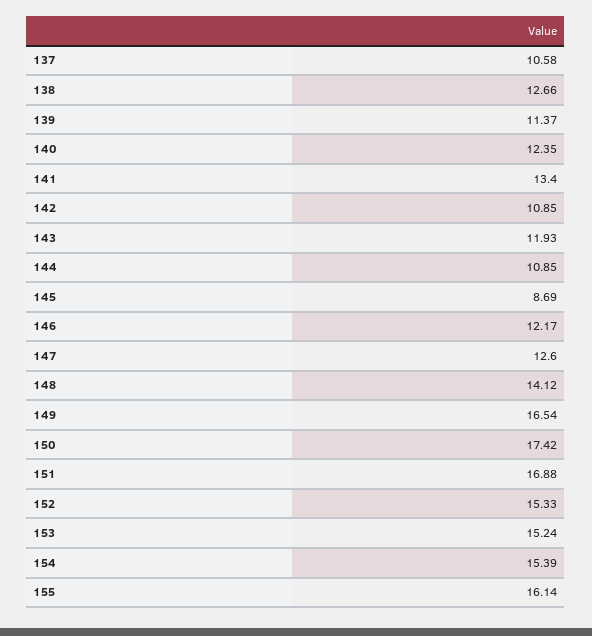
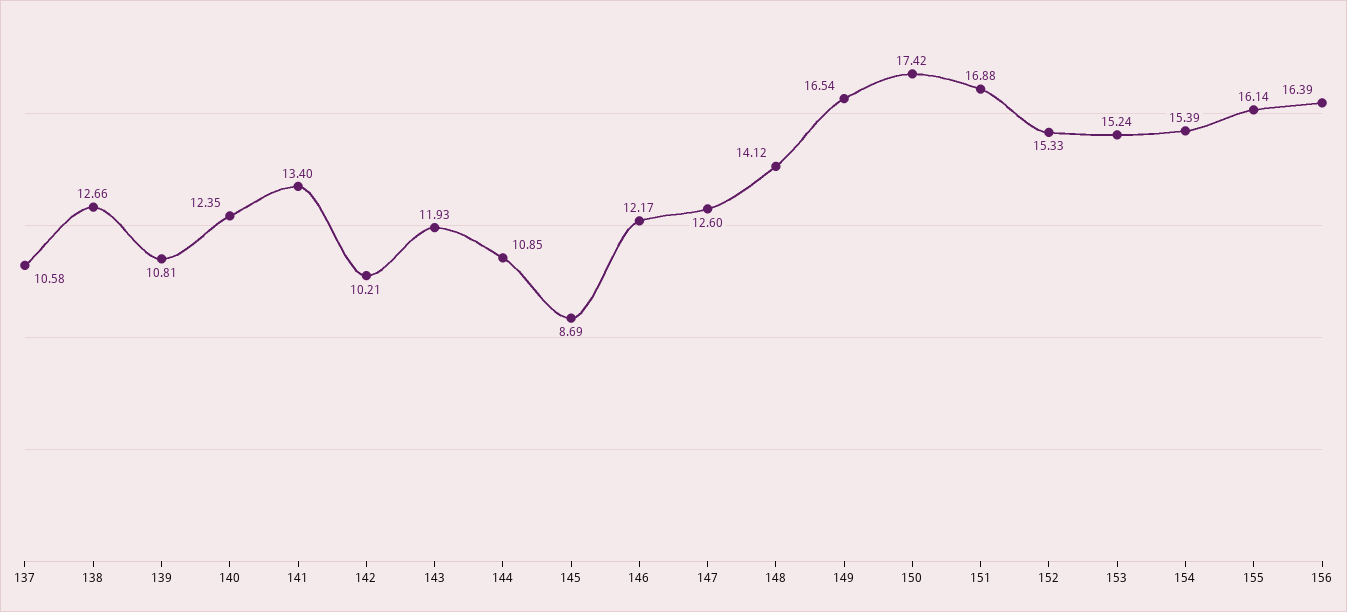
  {
    "137": 10.58,
    "138": 12.66,
-   "139": 11.37,
+   "139": 10.81,
    "140": 12.35,
    "141": 13.4,
-   "142": 10.85,
+   "142": 10.21,
    "143": 11.93,
    "144": 10.85,
    "145": 8.69,
    "146": 12.17,
    "147": 12.6,
    "148": 14.12,
    "149": 16.54,
    "150": 17.42,
    "151": 16.88,
    "152": 15.33,
    "153": 15.24,
    "154": 15.39,
-   "155": 16.14
+   "155": 16.14,
+   "156": 16.39
  }

